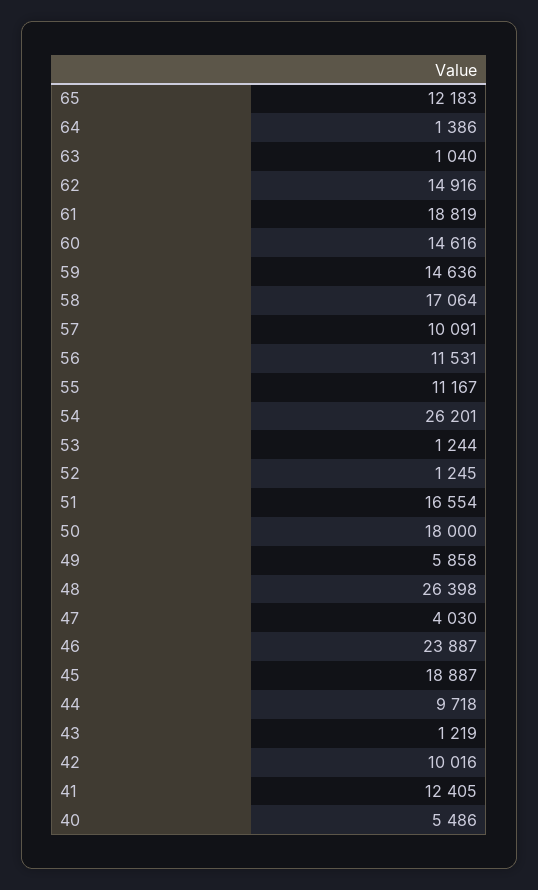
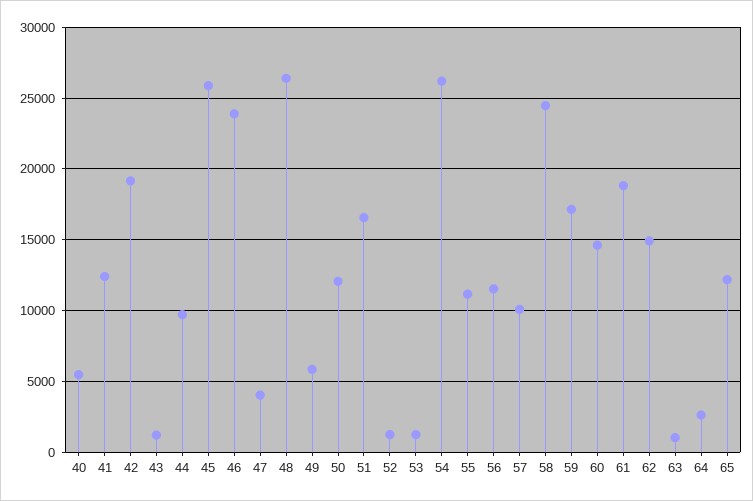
  {
    "65": 12183,
-   "64": 1386,
+   "64": 2500,
    "63": 1040,
    "62": 14916,
    "61": 18819,
    "60": 14616,
-   "59": 14636,
+   "59": 17000,
-   "58": 17064,
+   "58": 24500,
    "57": 10091,
    "56": 11531,
    "55": 11167,
    "54": 26201,
    "53": 1244,
    "52": 1245,
    "51": 16554,
-   "50": 18000,
+   "50": 12000,
    "49": 5858,
    "48": 26398,
    "47": 4030,
    "46": 23887,
-   "45": 18887,
+   "45": 26000,
    "44": 9718,
    "43": 1219,
-   "42": 10016,
+   "42": 19000,
    "41": 12405,
    "40": 5486
  }

